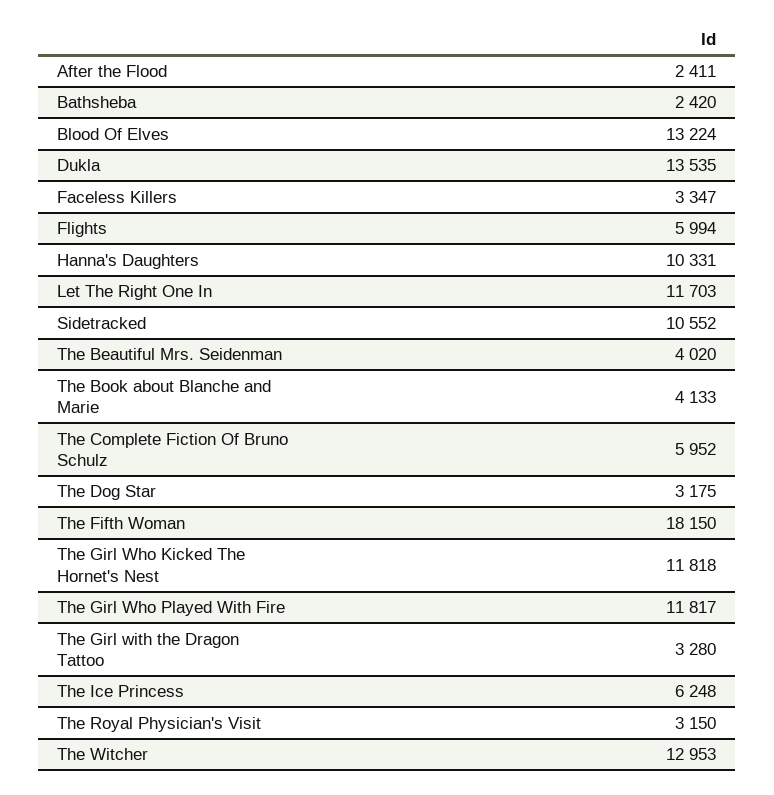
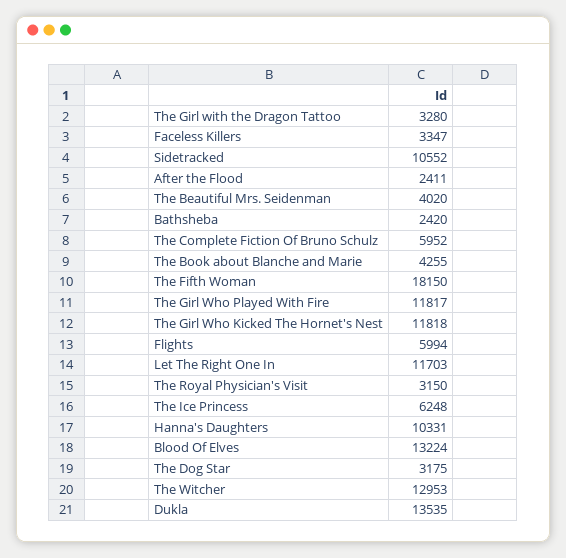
  {
    "After the Flood": 2411,
    "Bathsheba": 2420,
    "Blood Of Elves": 13224,
    "Dukla": 13535,
    "Faceless Killers": 3347,
    "Flights": 5994,
    "Hanna's Daughters": 10331,
    "Let The Right One In": 11703,
    "Sidetracked": 10552,
    "The Beautiful Mrs. Seidenman": 4020,
-   "The Book about Blanche and Marie": 4133,
+   "The Book about Blanche and Marie": 4255,
    "The Complete Fiction Of Bruno Schulz": 5952,
    "The Dog Star": 3175,
    "The Fifth Woman": 18150,
    "The Girl Who Kicked The Hornet's Nest": 11818,
    "The Girl Who Played With Fire": 11817,
    "The Girl with the Dragon Tattoo": 3280,
    "The Ice Princess": 6248,
    "The Royal Physician's Visit": 3150,
    "The Witcher": 12953
  }

